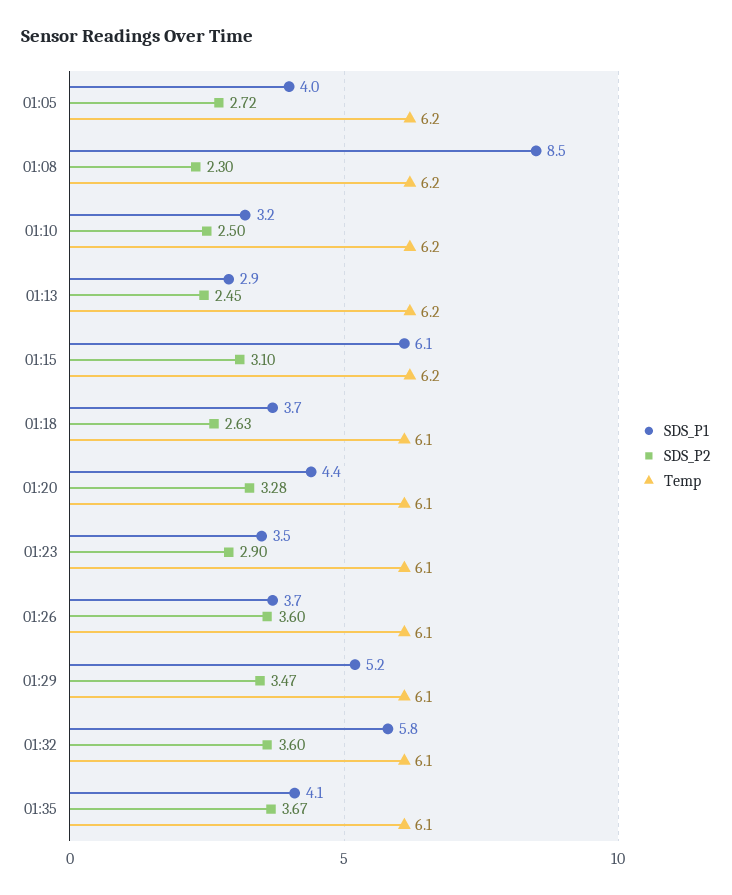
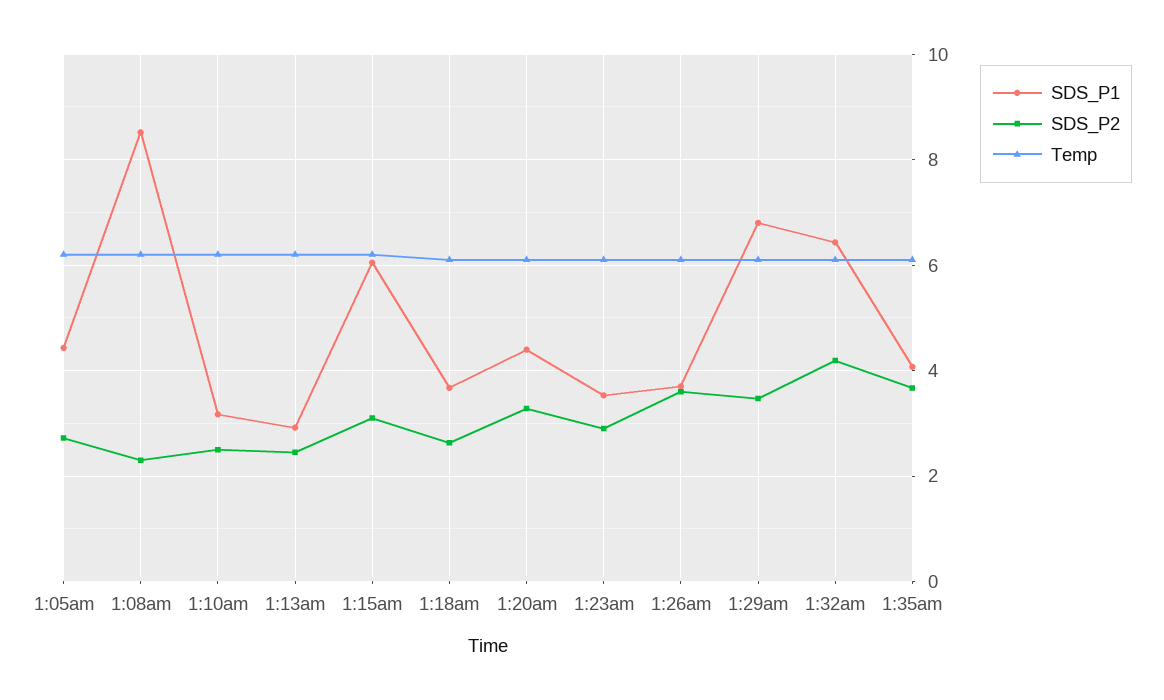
  {
    "SDS_P1": {
-     "01:05": 4,
+     "01:05": 4.4,
      "01:08": 8.5,
      "01:10": 3.2,
      "01:13": 2.9,
      "01:15": 6.1,
      "01:18": 3.7,
      "01:20": 4.4,
      "01:23": 3.5,
      "01:26": 3.7,
-     "01:29": 5.2,
+     "01:29": 6.8,
-     "01:32": 5.8,
+     "01:32": 6.4,
      "01:35": 4.1
    },
    "SDS_P2": {
      "01:05": 2.72,
      "01:08": 2.3,
      "01:10": 2.5,
      "01:13": 2.45,
      "01:15": 3.1,
      "01:18": 2.63,
      "01:20": 3.28,
      "01:23": 2.9,
      "01:26": 3.6,
      "01:29": 3.47,
-     "01:32": 3.6,
+     "01:32": 4.2,
      "01:35": 3.67
    },
    "Temp": {
      "01:05": 6.2,
      "01:08": 6.2,
      "01:10": 6.2,
      "01:13": 6.2,
      "01:15": 6.2,
      "01:18": 6.1,
      "01:20": 6.1,
      "01:23": 6.1,
      "01:26": 6.1,
      "01:29": 6.1,
      "01:32": 6.1,
      "01:35": 6.1
    }
  }

